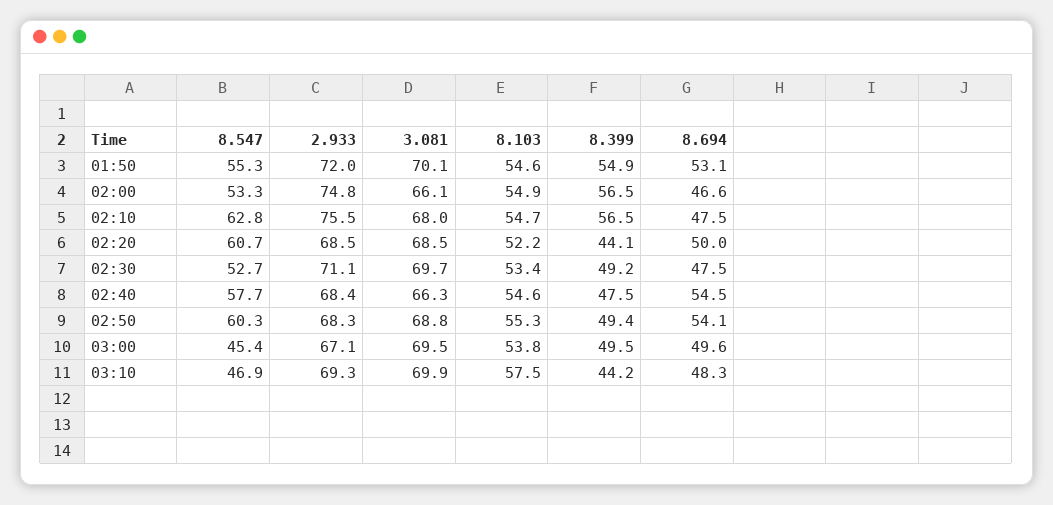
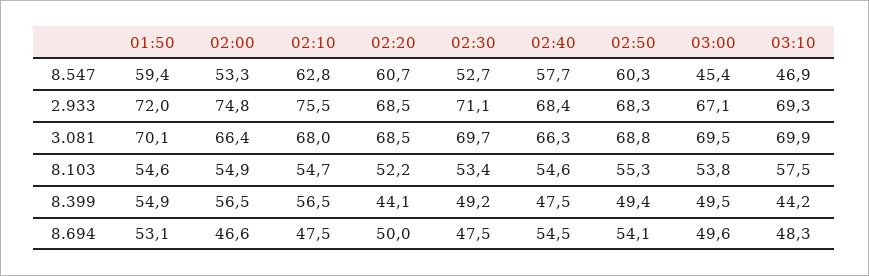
  {
    "8.547": {
-     "01:50": 55.3,
+     "01:50": 59.4,
      "02:00": 53.3,
      "02:10": 62.8,
      "02:20": 60.7,
      "02:30": 52.7,
      "02:40": 57.7,
      "02:50": 60.3,
      "03:00": 45.4,
      "03:10": 46.9
    },
    "2.933": {
      "01:50": 72,
      "02:00": 74.8,
      "02:10": 75.5,
      "02:20": 68.5,
      "02:30": 71.1,
      "02:40": 68.4,
      "02:50": 68.3,
      "03:00": 67.1,
      "03:10": 69.3
    },
    "3.081": {
      "01:50": 70.1,
-     "02:00": 66.1,
+     "02:00": 66.4,
      "02:10": 68,
      "02:20": 68.5,
      "02:30": 69.7,
      "02:40": 66.3,
      "02:50": 68.8,
      "03:00": 69.5,
      "03:10": 69.9
    },
    "8.103": {
      "01:50": 54.6,
      "02:00": 54.9,
      "02:10": 54.7,
      "02:20": 52.2,
      "02:30": 53.4,
      "02:40": 54.6,
      "02:50": 55.3,
      "03:00": 53.8,
      "03:10": 57.5
    },
    "8.399": {
      "01:50": 54.9,
      "02:00": 56.5,
      "02:10": 56.5,
      "02:20": 44.1,
      "02:30": 49.2,
      "02:40": 47.5,
      "02:50": 49.4,
      "03:00": 49.5,
      "03:10": 44.2
    },
    "8.694": {
      "01:50": 53.1,
      "02:00": 46.6,
      "02:10": 47.5,
      "02:20": 50,
      "02:30": 47.5,
      "02:40": 54.5,
      "02:50": 54.1,
      "03:00": 49.6,
      "03:10": 48.3
    }
  }

